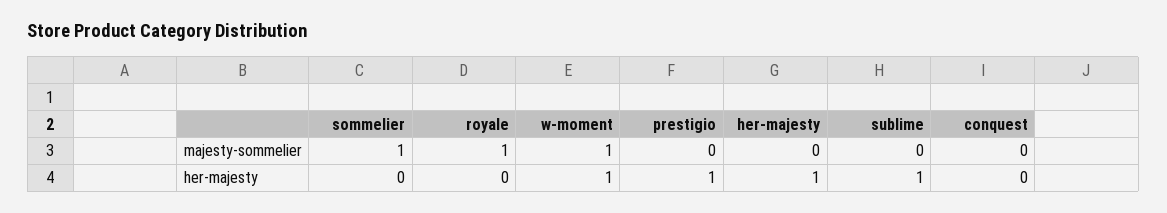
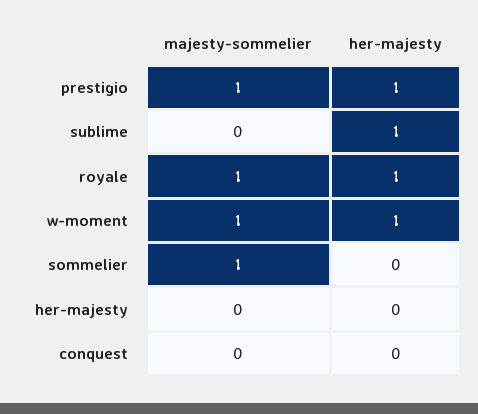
  {
    "sommelier": {
      "majesty-sommelier": 1,
      "her-majesty": 0
    },
    "royale": {
      "majesty-sommelier": 1,
-     "her-majesty": 0
+     "her-majesty": 1
    },
    "w-moment": {
      "majesty-sommelier": 1,
      "her-majesty": 1
    },
    "prestigio": {
-     "majesty-sommelier": 0,
+     "majesty-sommelier": 1,
      "her-majesty": 1
    },
    "her-majesty": {
      "majesty-sommelier": 0,
-     "her-majesty": 1
+     "her-majesty": 0
    },
    "sublime": {
      "majesty-sommelier": 0,
      "her-majesty": 1
    },
    "conquest": {
      "majesty-sommelier": 0,
      "her-majesty": 0
    }
  }

